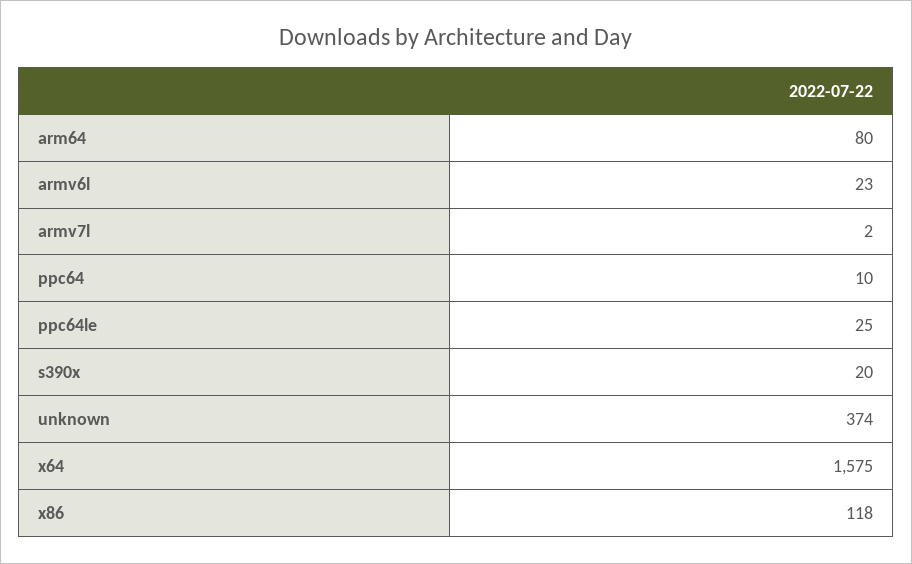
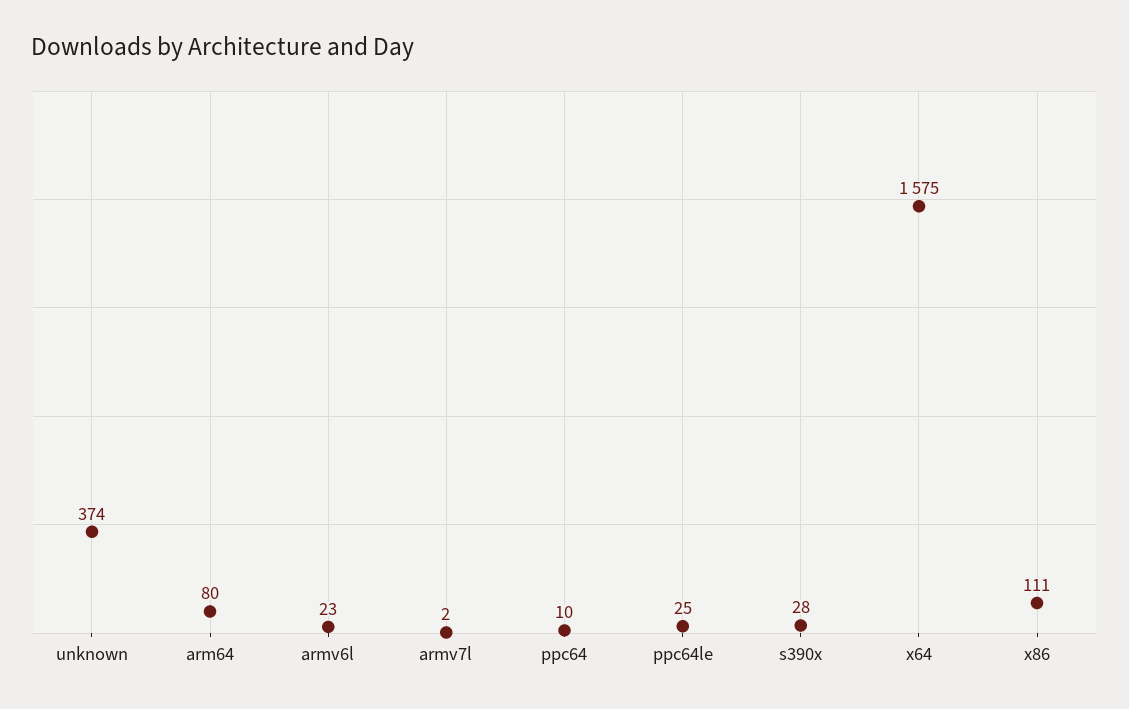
  {
    "arm64": 80,
    "armv6l": 23,
    "armv7l": 2,
    "ppc64": 10,
    "ppc64le": 25,
-   "s390x": 20,
+   "s390x": 28,
    "unknown": 374,
    "x64": 1575,
-   "x86": 118
+   "x86": 111
  }

